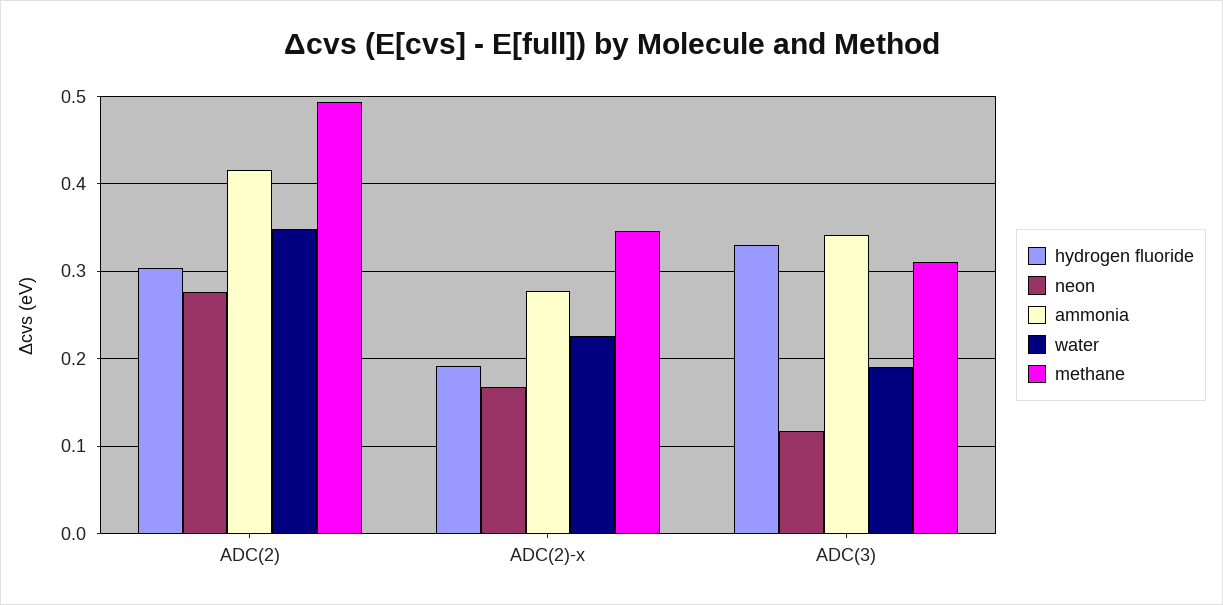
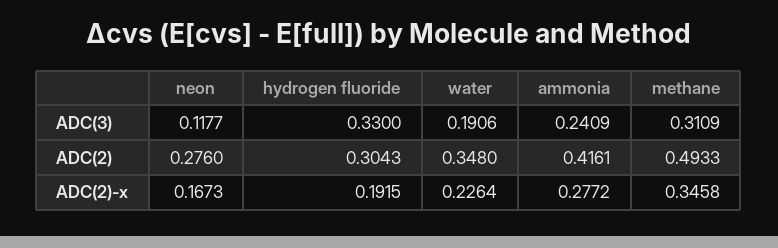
  {
    "hydrogen fluoride": {
      "ADC(2)": 0.3043,
      "ADC(2)-x": 0.1915,
      "ADC(3)": 0.33
    },
    "neon": {
      "ADC(2)": 0.276,
      "ADC(2)-x": 0.1673,
      "ADC(3)": 0.1177
    },
    "ammonia": {
      "ADC(2)": 0.4161,
      "ADC(2)-x": 0.2772,
-     "ADC(3)": 0.34
+     "ADC(3)": 0.2409
    },
    "water": {
      "ADC(2)": 0.348,
      "ADC(2)-x": 0.2264,
      "ADC(3)": 0.1906
    },
    "methane": {
      "ADC(2)": 0.4933,
      "ADC(2)-x": 0.3458,
      "ADC(3)": 0.3109
    }
  }

